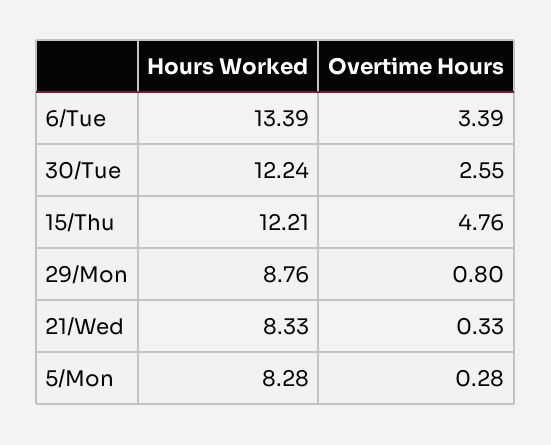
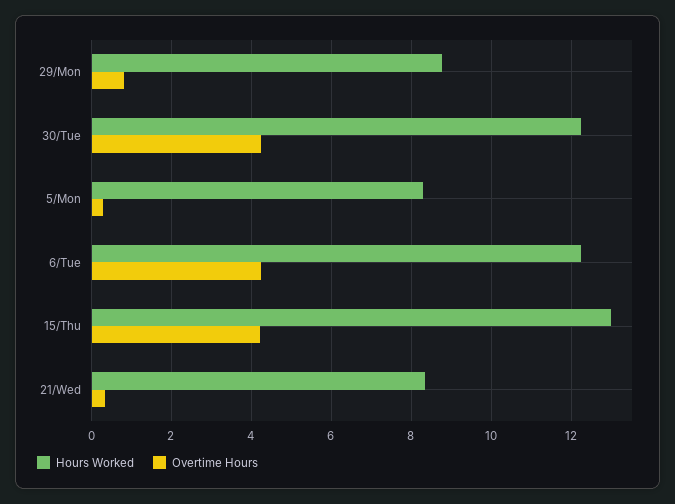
  {
    "Hours Worked": {
-     "6/Tue": 13.39,
+     "6/Tue": 12.2,
      "30/Tue": 12.24,
-     "15/Thu": 12.21,
+     "15/Thu": 13,
      "29/Mon": 8.76,
      "21/Wed": 8.33,
      "5/Mon": 8.28
    },
    "Overtime Hours": {
-     "6/Tue": 3.39,
+     "6/Tue": 4.2,
-     "30/Tue": 2.55,
+     "30/Tue": 4.2,
-     "15/Thu": 4.76,
+     "15/Thu": 4.2,
      "29/Mon": 0.8,
      "21/Wed": 0.33,
      "5/Mon": 0.28
    }
  }

